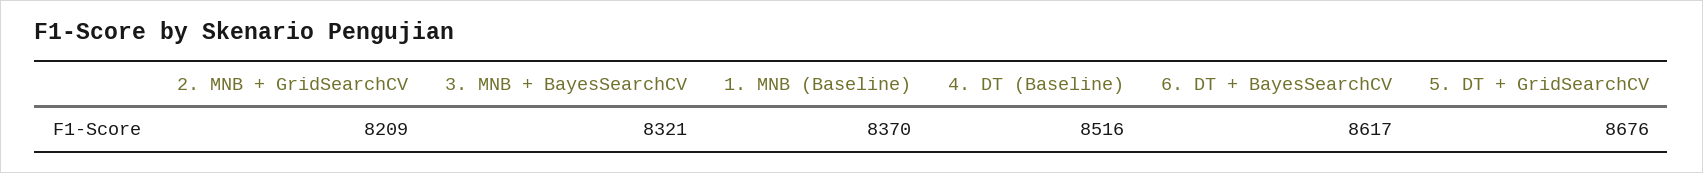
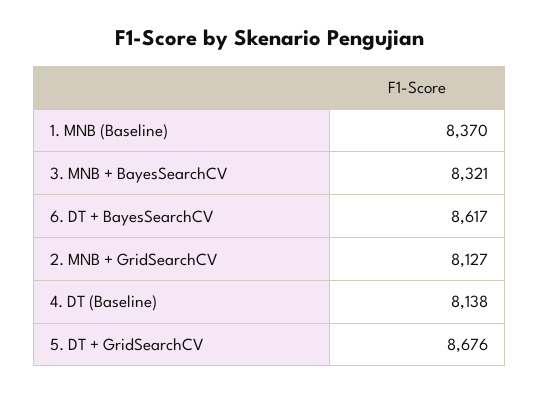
  {
-   "2. MNB + GridSearchCV": 8209,
+   "2. MNB + GridSearchCV": 8127,
    "3. MNB + BayesSearchCV": 8321,
    "1. MNB (Baseline)": 8370,
-   "4. DT (Baseline)": 8516,
+   "4. DT (Baseline)": 8138,
    "6. DT + BayesSearchCV": 8617,
    "5. DT + GridSearchCV": 8676
  }

